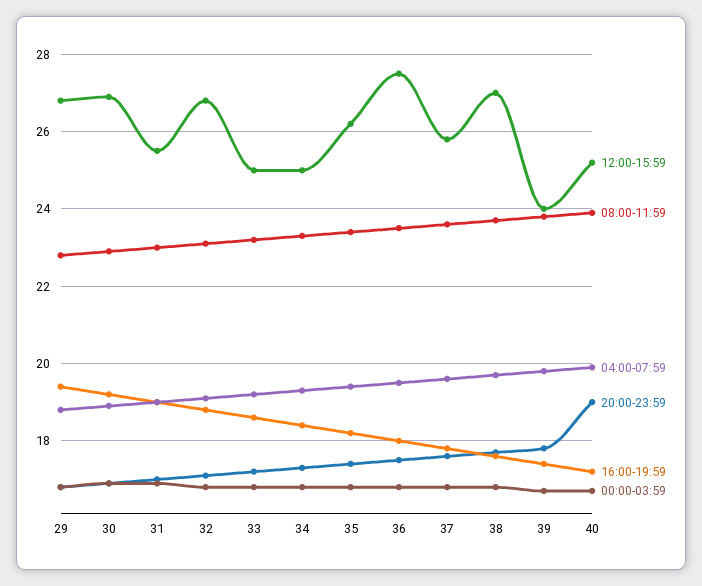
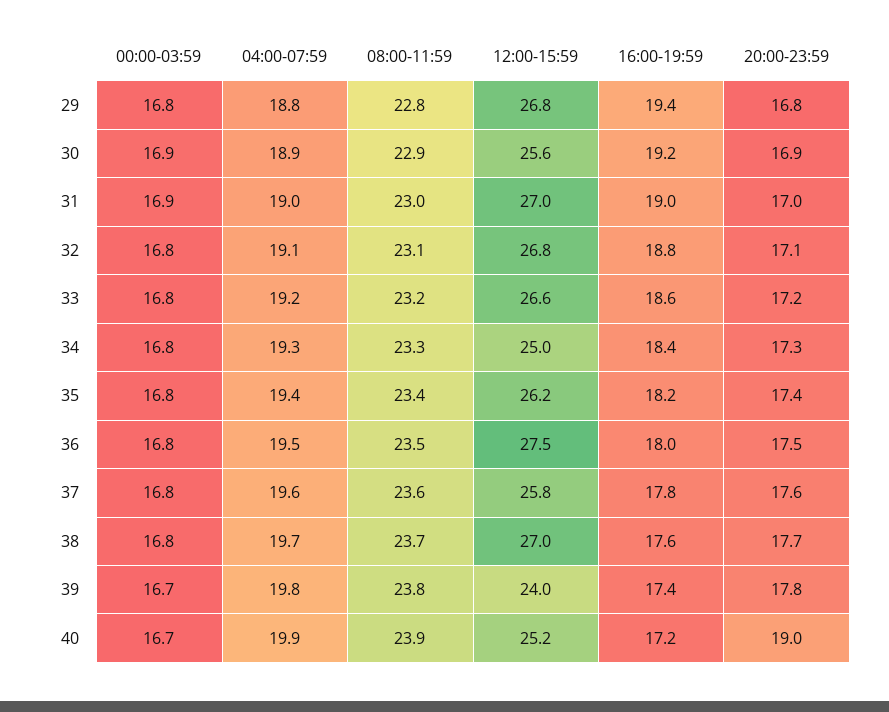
  {
    "12:00-15:59": {
      "29": 26.8,
-     "30": 27,
+     "30": 25.6,
-     "31": 25.5,
+     "31": 27,
      "32": 26.8,
-     "33": 25,
+     "33": 26.6,
      "34": 25,
      "35": 26.2,
      "36": 27.5,
      "37": 25.8,
      "38": 27,
      "39": 24,
      "40": 25.2
    },
    "08:00-11:59": {
      "29": 22.8,
      "30": 22.9,
      "31": 23,
      "32": 23.1,
      "33": 23.2,
      "34": 23.3,
      "35": 23.4,
      "36": 23.5,
      "37": 23.6,
      "38": 23.7,
      "39": 23.8,
      "40": 23.9
    },
    "04:00-07:59": {
      "29": 18.8,
      "30": 18.9,
      "31": 19,
      "32": 19.1,
      "33": 19.2,
      "34": 19.3,
      "35": 19.4,
      "36": 19.5,
      "37": 19.6,
      "38": 19.7,
      "39": 19.8,
      "40": 19.9
    },
    "20:00-23:59": {
      "29": 16.8,
      "30": 16.9,
      "31": 17,
      "32": 17.1,
      "33": 17.2,
      "34": 17.3,
      "35": 17.4,
      "36": 17.5,
      "37": 17.6,
      "38": 17.7,
      "39": 17.8,
      "40": 19
    },
    "16:00-19:59": {
      "29": 19.4,
      "30": 19.2,
      "31": 19,
      "32": 18.8,
      "33": 18.6,
      "34": 18.4,
      "35": 18.2,
      "36": 18,
      "37": 17.8,
      "38": 17.6,
      "39": 17.4,
      "40": 17.2
    },
    "00:00-03:59": {
      "29": 16.8,
      "30": 16.9,
      "31": 16.9,
      "32": 16.8,
      "33": 16.8,
      "34": 16.8,
      "35": 16.8,
      "36": 16.8,
      "37": 16.8,
      "38": 16.8,
      "39": 16.7,
      "40": 16.7
    }
  }

